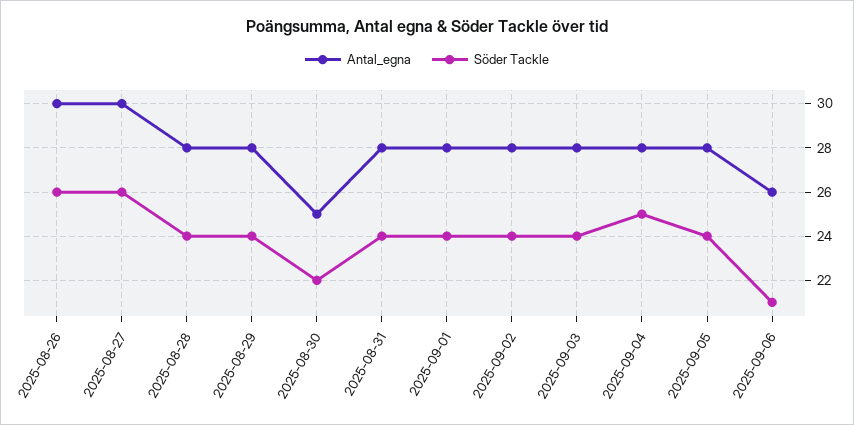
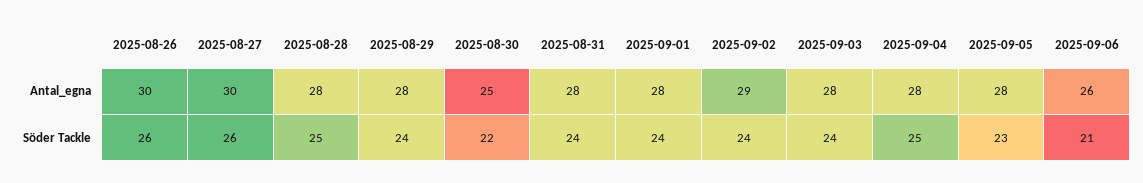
  {
    "Antal_egna": {
      "2025-08-26": 30,
      "2025-08-27": 30,
      "2025-08-28": 28,
      "2025-08-29": 28,
      "2025-08-30": 25,
      "2025-08-31": 28,
      "2025-09-01": 28,
-     "2025-09-02": 28,
+     "2025-09-02": 29,
      "2025-09-03": 28,
      "2025-09-04": 28,
      "2025-09-05": 28,
      "2025-09-06": 26
    },
    "Söder Tackle": {
      "2025-08-26": 26,
      "2025-08-27": 26,
-     "2025-08-28": 24,
+     "2025-08-28": 25,
      "2025-08-29": 24,
      "2025-08-30": 22,
      "2025-08-31": 24,
      "2025-09-01": 24,
      "2025-09-02": 24,
      "2025-09-03": 24,
      "2025-09-04": 25,
-     "2025-09-05": 24,
+     "2025-09-05": 23,
      "2025-09-06": 21
    }
  }

